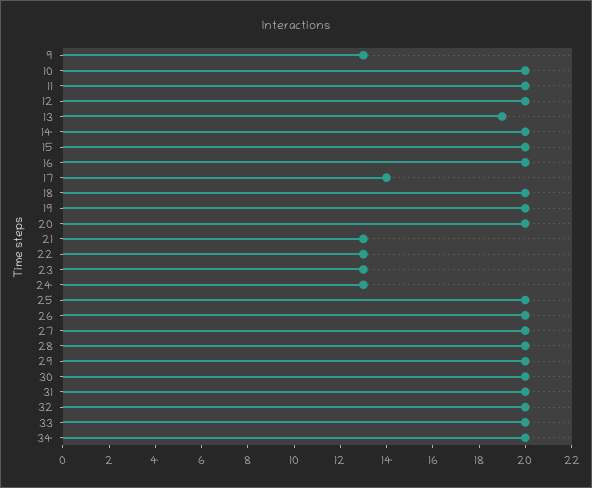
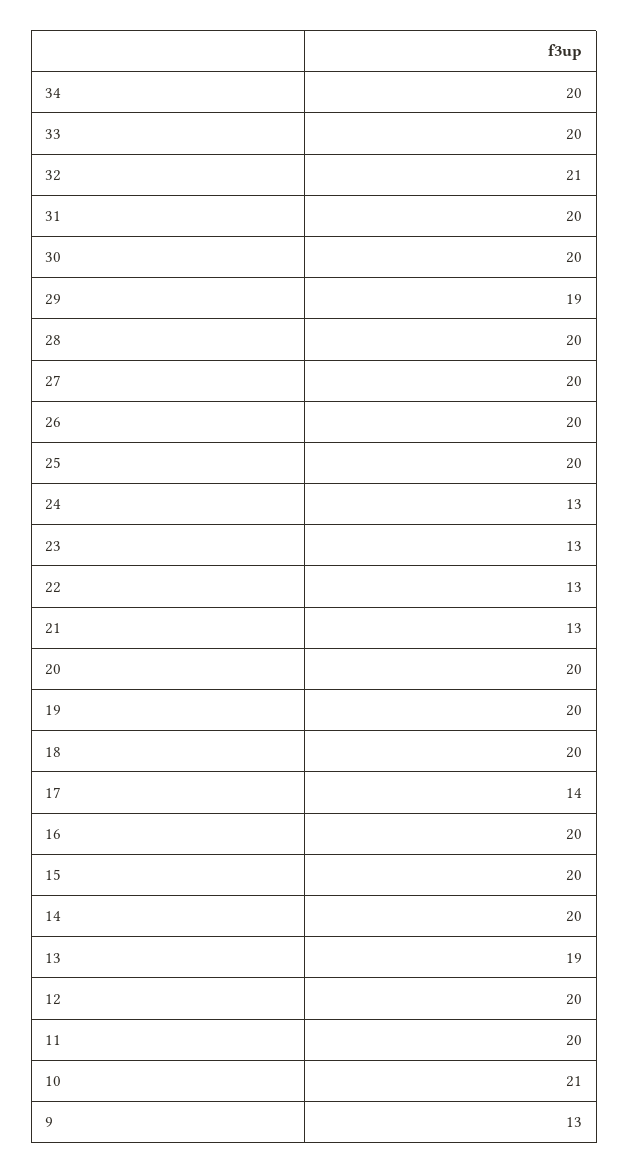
  {
    "9": 13,
-   "10": 20,
+   "10": 21,
    "11": 20,
    "12": 20,
    "13": 19,
    "14": 20,
    "15": 20,
    "16": 20,
    "17": 14,
    "18": 20,
    "19": 20,
    "20": 20,
    "21": 13,
    "22": 13,
    "23": 13,
    "24": 13,
    "25": 20,
    "26": 20,
    "27": 20,
    "28": 20,
-   "29": 20,
+   "29": 19,
    "30": 20,
    "31": 20,
-   "32": 20,
+   "32": 21,
    "33": 20,
    "34": 20
  }

